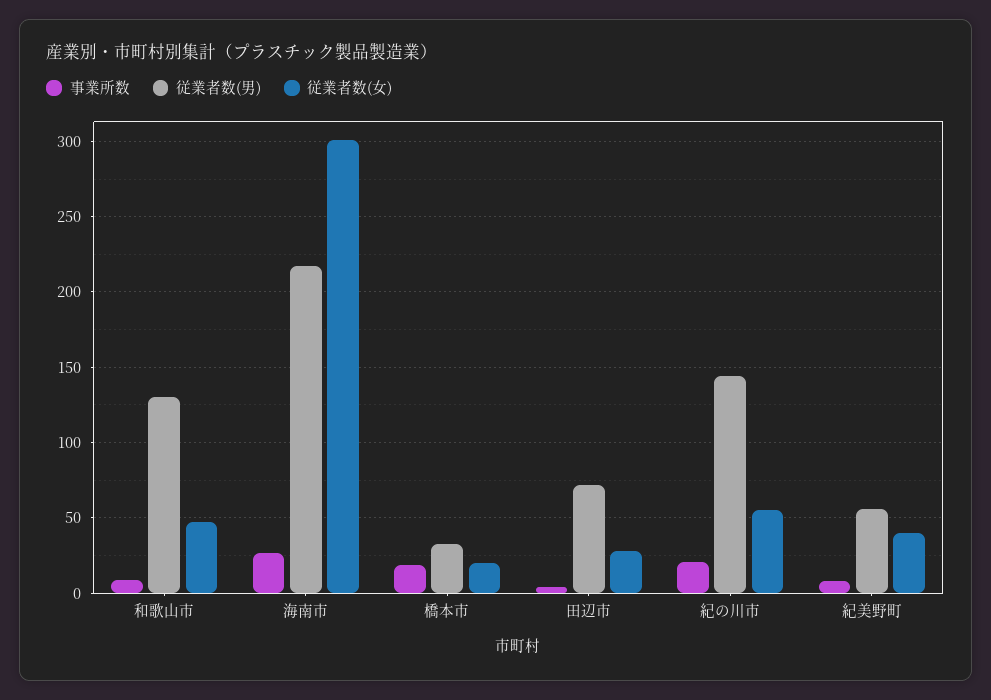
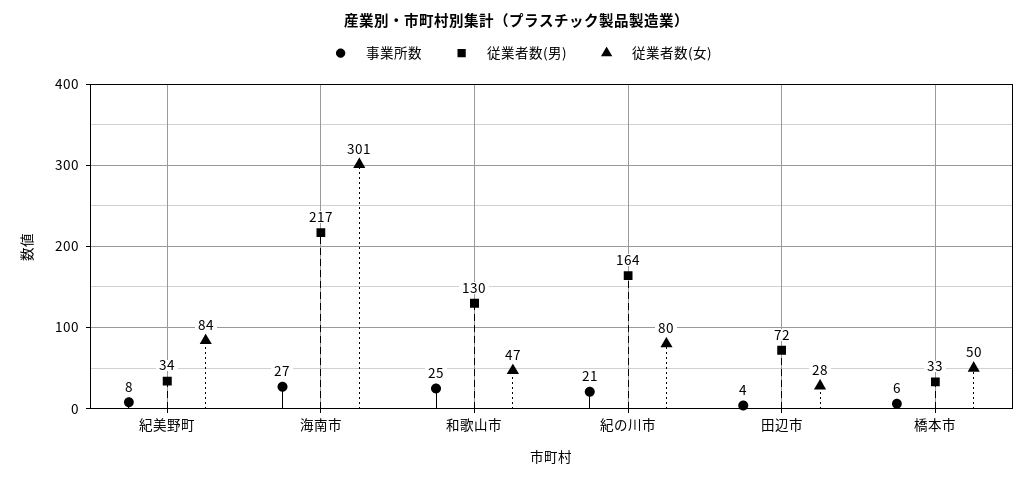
  {
    "事業所数": {
-     "和歌山市": 10,
+     "和歌山市": 25,
      "海南市": 27,
-     "橋本市": 20,
+     "橋本市": 6,
      "田辺市": 4,
      "紀の川市": 21,
      "紀美野町": 8
    },
    "従業者数(男)": {
      "和歌山市": 130,
      "海南市": 217,
      "橋本市": 33,
      "田辺市": 72,
-     "紀の川市": 145,
+     "紀の川市": 164,
-     "紀美野町": 55
+     "紀美野町": 34
    },
    "従業者数(女)": {
      "和歌山市": 47,
      "海南市": 301,
-     "橋本市": 20,
+     "橋本市": 50,
      "田辺市": 28,
-     "紀の川市": 55,
+     "紀の川市": 80,
-     "紀美野町": 40
+     "紀美野町": 84
    }
  }

